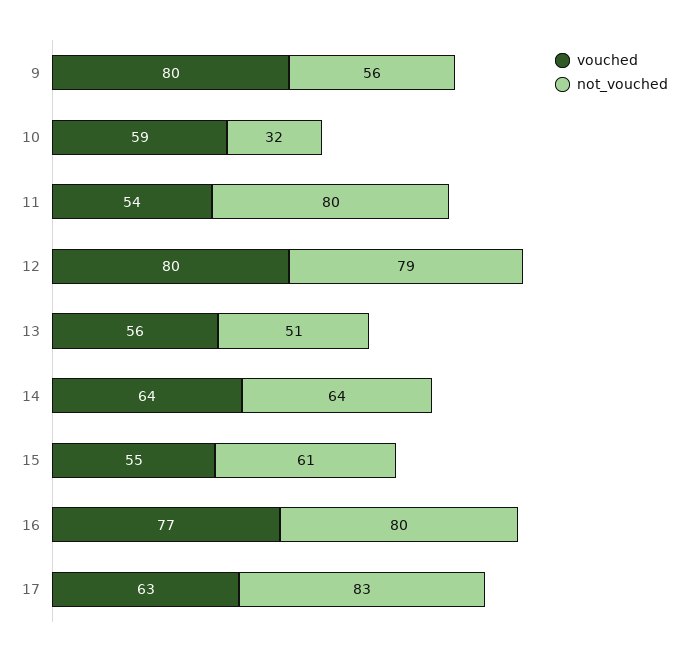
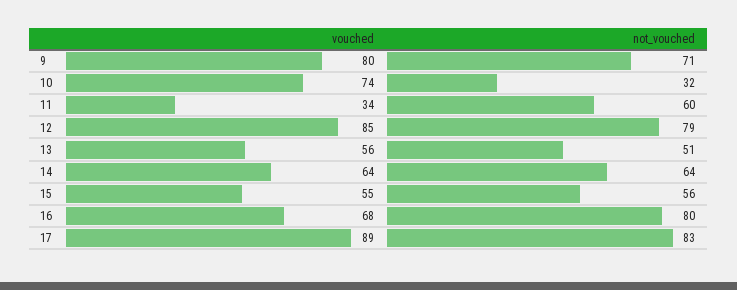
  {
    "vouched": {
      "9": 80,
-     "10": 59,
+     "10": 74,
-     "11": 54,
+     "11": 34,
-     "12": 80,
+     "12": 85,
      "13": 56,
      "14": 64,
      "15": 55,
-     "16": 77,
+     "16": 68,
-     "17": 63
+     "17": 89
    },
    "not_vouched": {
-     "9": 56,
+     "9": 71,
      "10": 32,
-     "11": 80,
+     "11": 60,
      "12": 79,
      "13": 51,
      "14": 64,
-     "15": 61,
+     "15": 56,
      "16": 80,
      "17": 83
    }
  }

